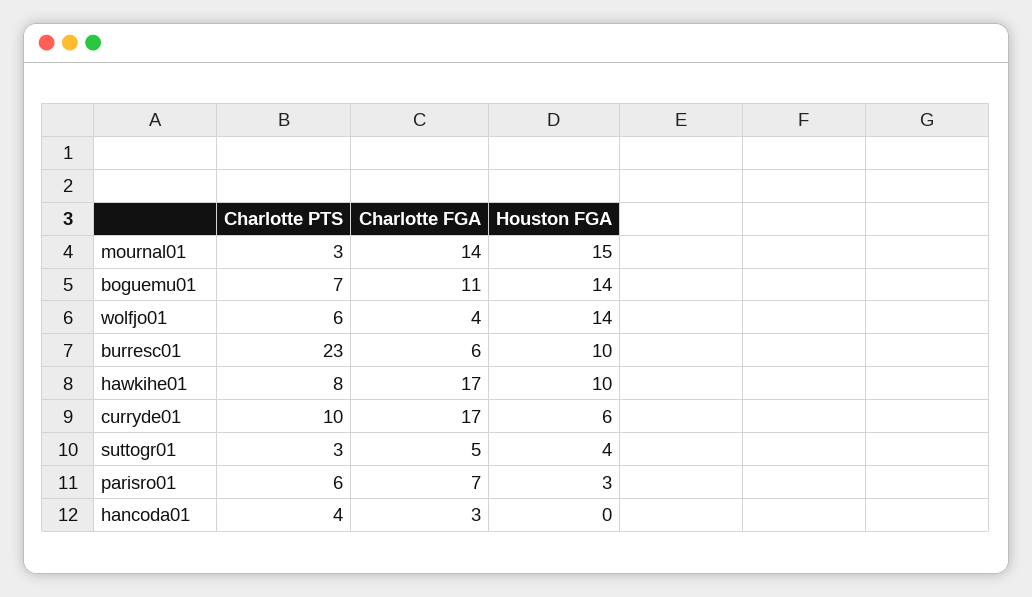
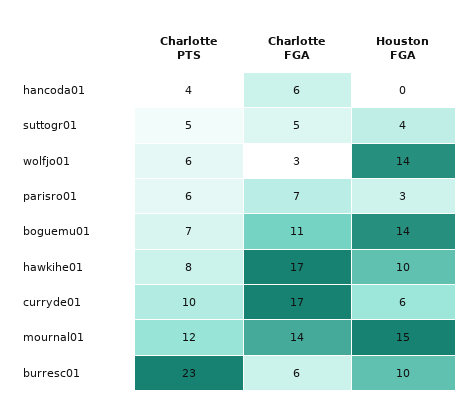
  {
    "Charlotte PTS": {
-     "mournal01": 3,
+     "mournal01": 12,
      "boguemu01": 7,
      "wolfjo01": 6,
      "burresc01": 23,
      "hawkihe01": 8,
      "curryde01": 10,
-     "suttogr01": 3,
+     "suttogr01": 5,
      "parisro01": 6,
      "hancoda01": 4
    },
    "Charlotte FGA": {
      "mournal01": 14,
      "boguemu01": 11,
-     "wolfjo01": 4,
+     "wolfjo01": 3,
      "burresc01": 6,
      "hawkihe01": 17,
      "curryde01": 17,
      "suttogr01": 5,
      "parisro01": 7,
-     "hancoda01": 3
+     "hancoda01": 6
    },
    "Houston FGA": {
      "mournal01": 15,
      "boguemu01": 14,
      "wolfjo01": 14,
      "burresc01": 10,
      "hawkihe01": 10,
      "curryde01": 6,
      "suttogr01": 4,
      "parisro01": 3,
      "hancoda01": 0
    }
  }

